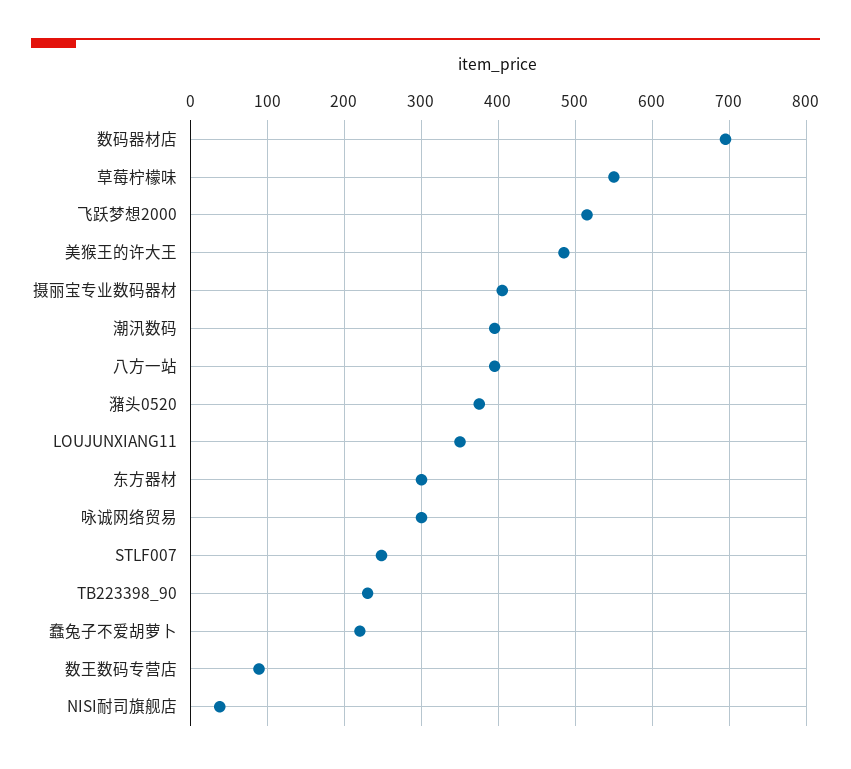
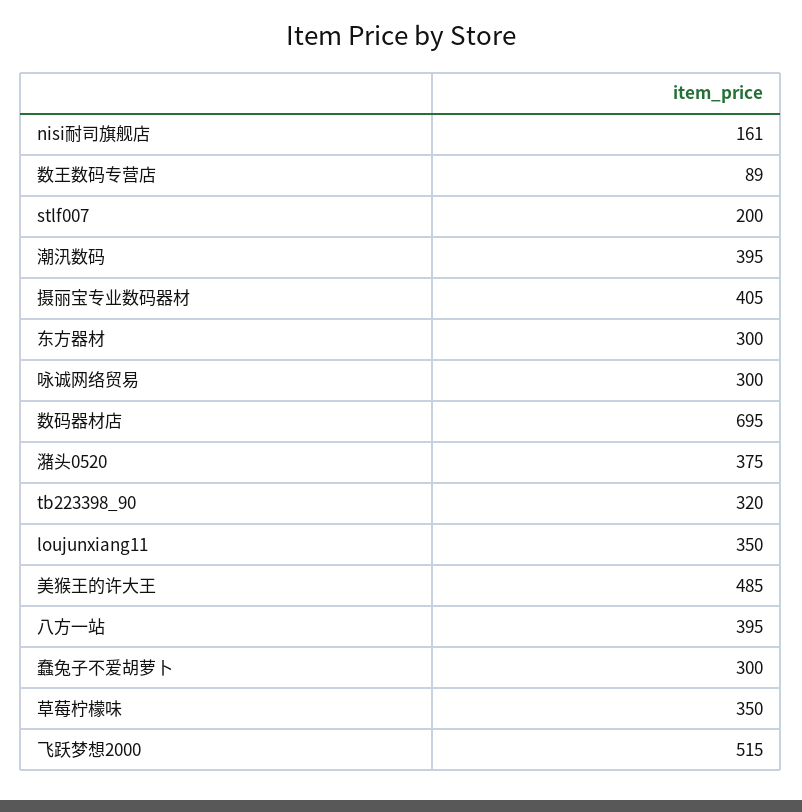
  {
    "数码器材店": 695,
-   "草莓柠檬味": 550,
+   "草莓柠檬味": 350,
    "飞跃梦想2000": 515,
    "美猴王的许大王": 485,
    "摄丽宝专业数码器材": 405,
    "潮汛数码": 395,
    "八方一站": 395,
    "潴头0520": 375,
    "LOUJUNXIANG11": 350,
    "东方器材": 300,
    "咏诚网络贸易": 300,
-   "STLF007": 250,
+   "STLF007": 200,
-   "TB223398_90": 230,
+   "TB223398_90": 320,
-   "蠢兔子不爱胡萝卜": 220,
+   "蠢兔子不爱胡萝卜": 300,
    "数王数码专营店": 89,
-   "NISI耐司旗舰店": 40
+   "NISI耐司旗舰店": 161
  }

